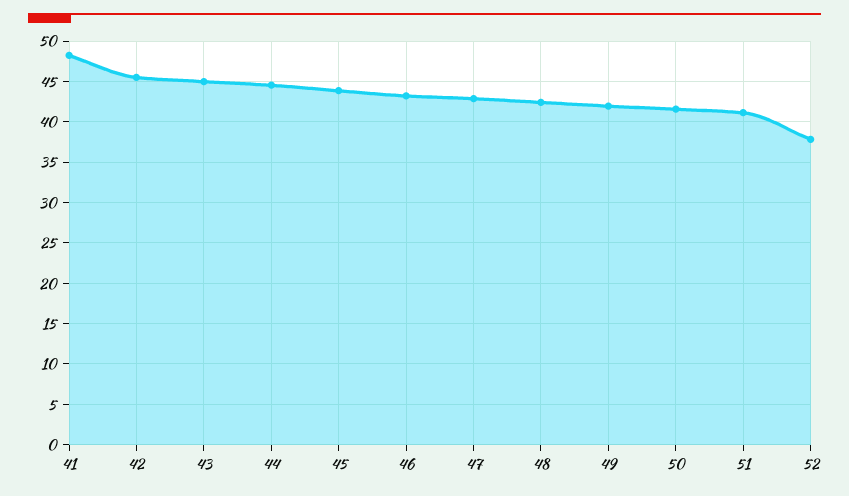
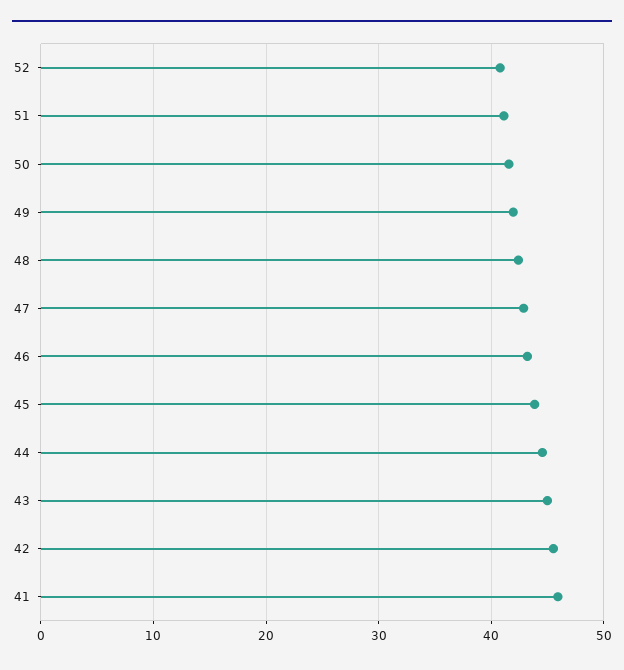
  {
-   "41": 48,
+   "41": 46,
    "42": 46,
    "43": 45,
    "44": 45,
    "45": 44,
    "46": 43,
    "47": 43,
    "48": 42,
    "49": 42,
    "50": 42,
    "51": 41,
-   "52": 38
+   "52": 41
  }

